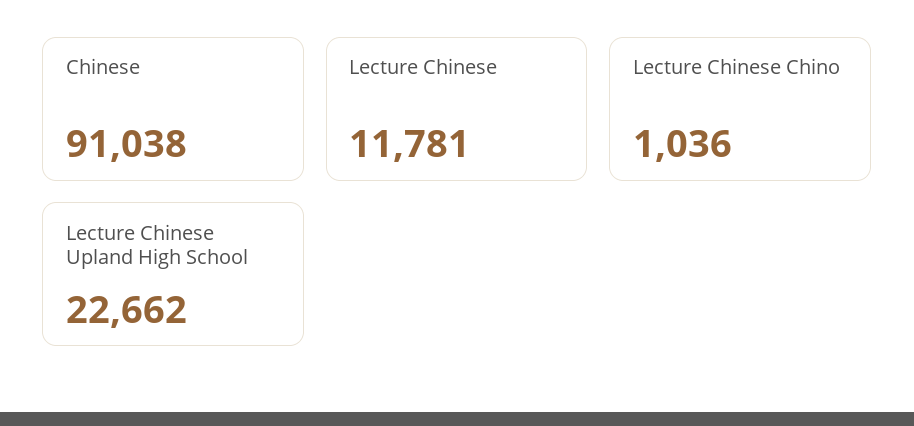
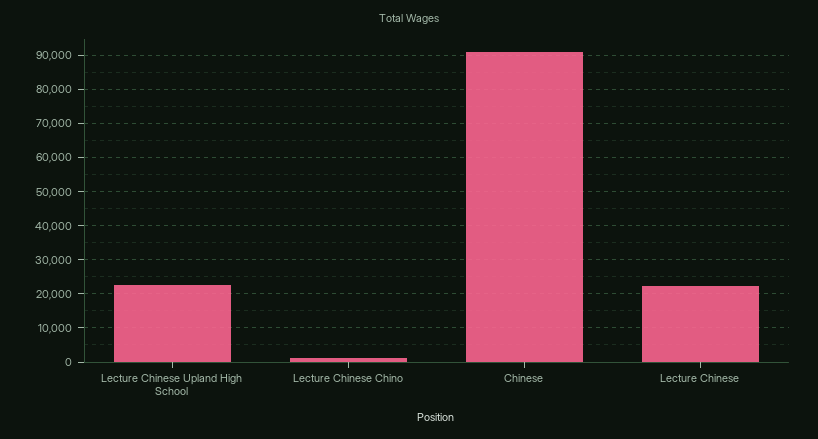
  {
    "Chinese": 91038,
-   "Lecture Chinese": 11781,
+   "Lecture Chinese": 22000,
    "Lecture Chinese Chino": 1036,
    "Lecture Chinese Upland High School": 22662
  }

